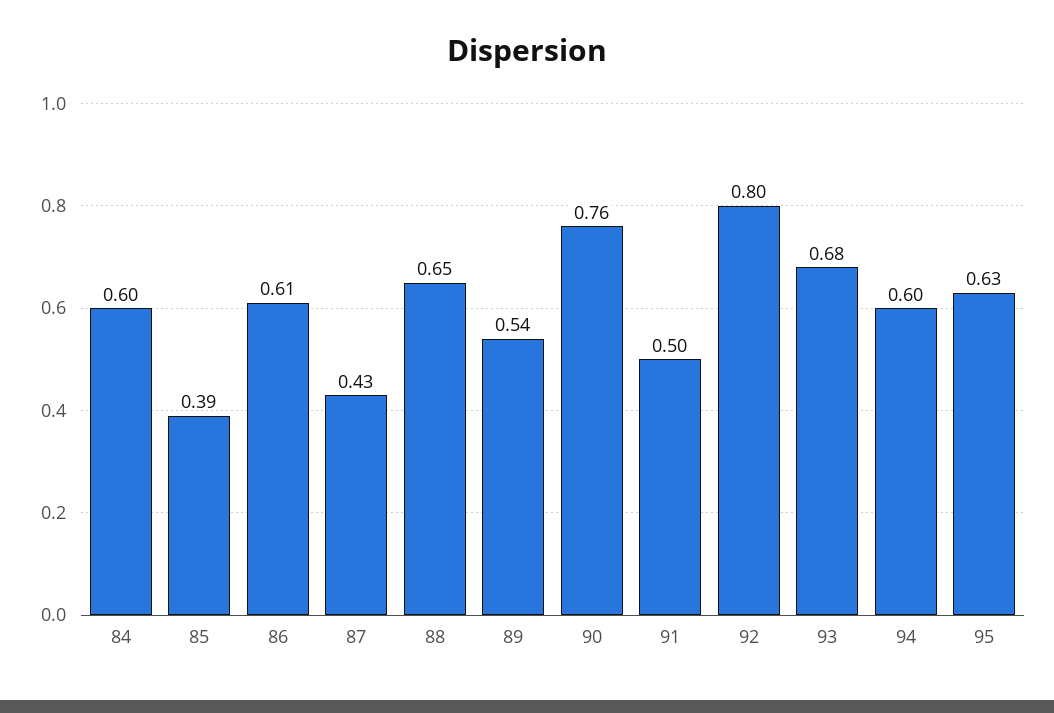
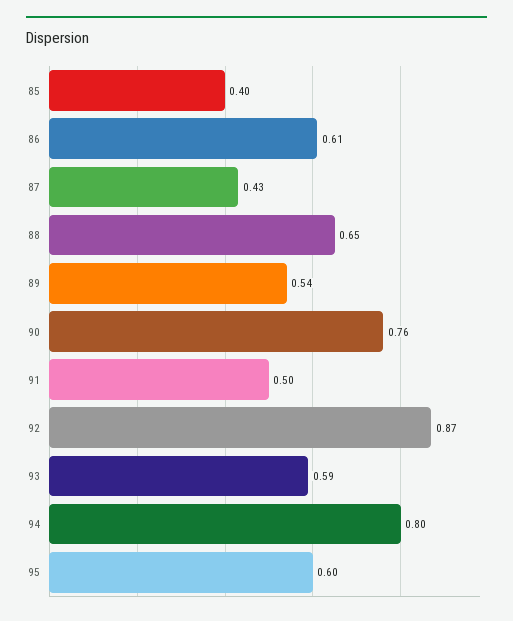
  {
-   "84": 0.6,
-   "85": 0.39,
+   "85": 0.4,
    "86": 0.61,
    "87": 0.43,
    "88": 0.65,
    "89": 0.54,
    "90": 0.76,
    "91": 0.5,
-   "92": 0.8,
+   "92": 0.87,
-   "93": 0.68,
+   "93": 0.59,
-   "94": 0.6,
+   "94": 0.8,
-   "95": 0.63
+   "95": 0.6
  }

